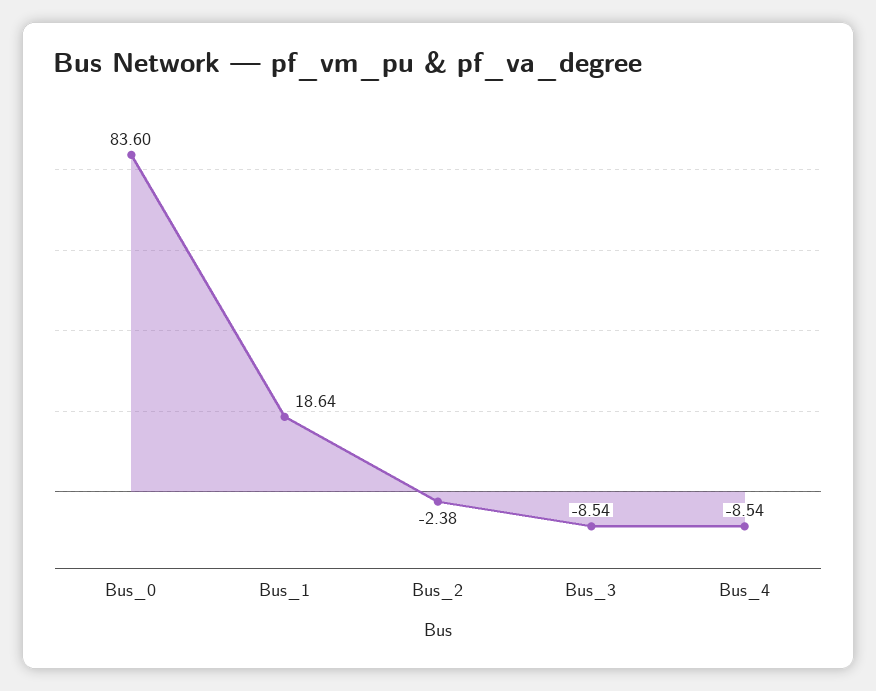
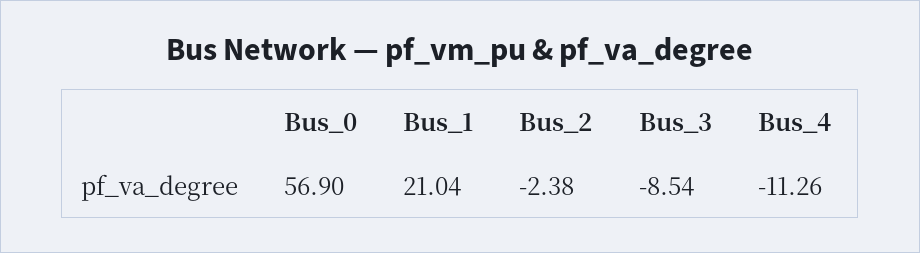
  {
-   "Bus_0": 83.6,
+   "Bus_0": 56.9,
-   "Bus_1": 18.64,
+   "Bus_1": 21.04,
    "Bus_2": -2.38,
    "Bus_3": -8.54,
-   "Bus_4": -8.54
+   "Bus_4": -11.26
  }

